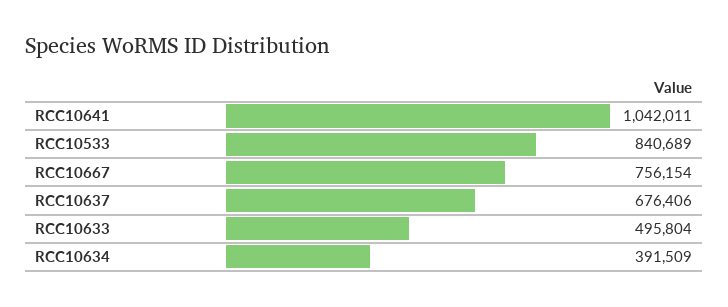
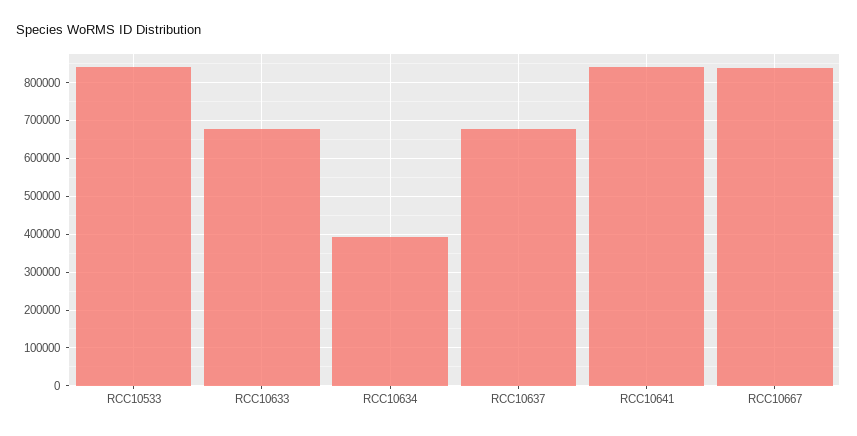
  {
-   "RCC10641": 1042011,
+   "RCC10641": 840000,
    "RCC10533": 840689,
-   "RCC10667": 756154,
+   "RCC10667": 840000,
    "RCC10637": 676406,
-   "RCC10633": 495804,
+   "RCC10633": 680000,
    "RCC10634": 391509
  }

